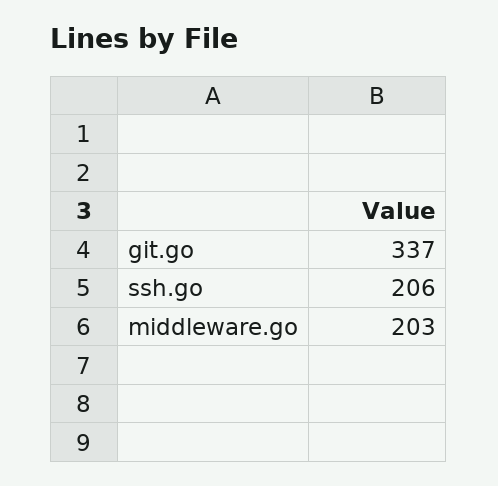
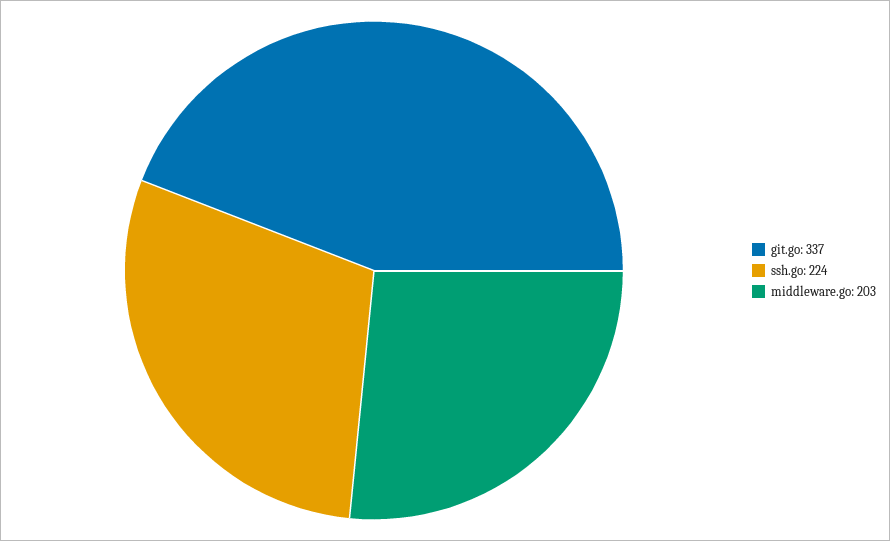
  {
    "git.go": 337,
-   "ssh.go": 206,
+   "ssh.go": 224,
    "middleware.go": 203
  }

